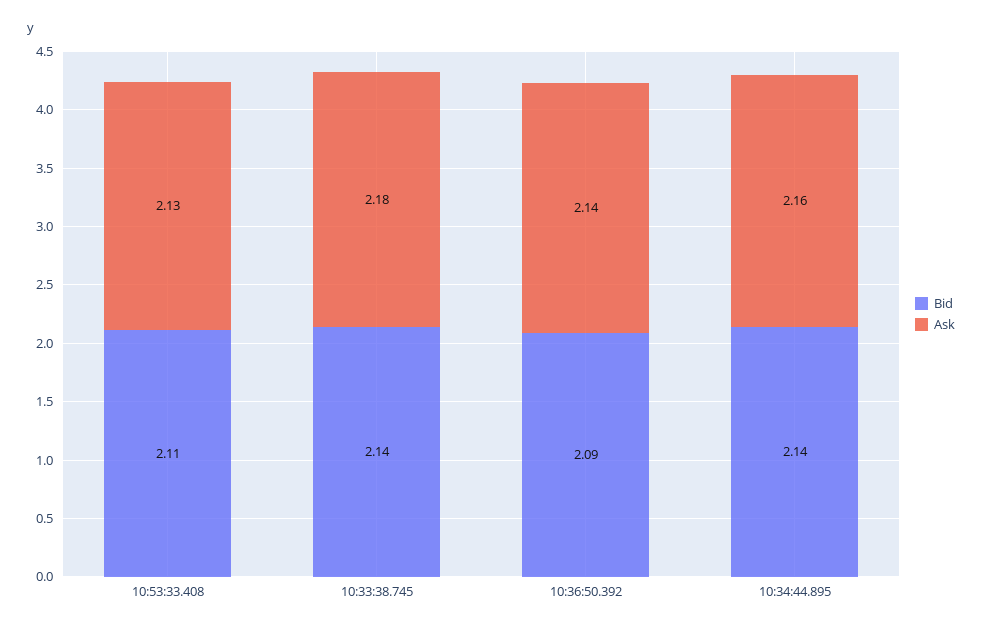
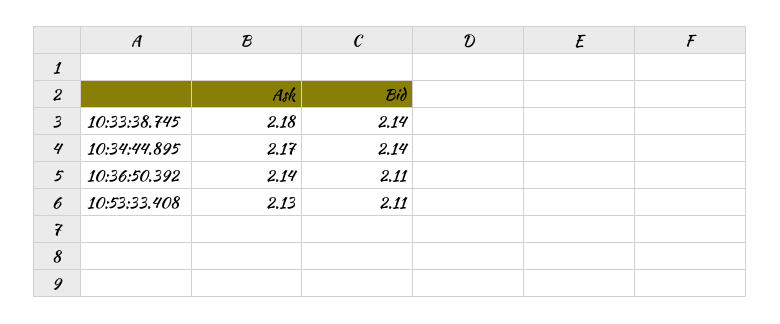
  {
    "Bid": {
      "10:53:33.408": 2.11,
      "10:33:38.745": 2.14,
-     "10:36:50.392": 2.09,
+     "10:36:50.392": 2.11,
      "10:34:44.895": 2.14
    },
    "Ask": {
      "10:53:33.408": 2.13,
      "10:33:38.745": 2.18,
      "10:36:50.392": 2.14,
-     "10:34:44.895": 2.16
+     "10:34:44.895": 2.17
    }
  }

